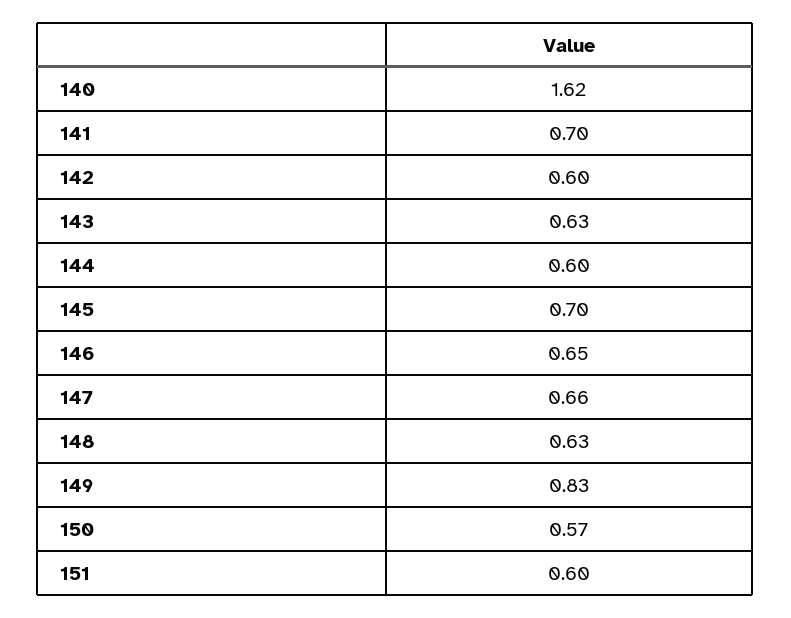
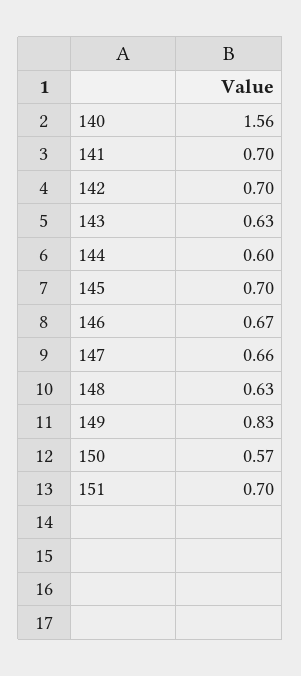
  {
-   "140": 1.62,
+   "140": 1.56,
    "141": 0.7,
-   "142": 0.6,
+   "142": 0.7,
    "143": 0.63,
    "144": 0.6,
    "145": 0.7,
-   "146": 0.65,
+   "146": 0.67,
    "147": 0.66,
    "148": 0.63,
    "149": 0.83,
    "150": 0.57,
-   "151": 0.6
+   "151": 0.7
  }

